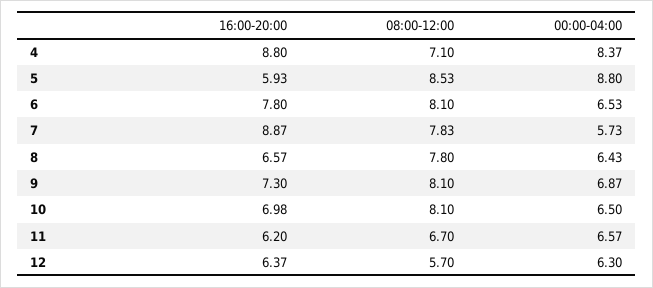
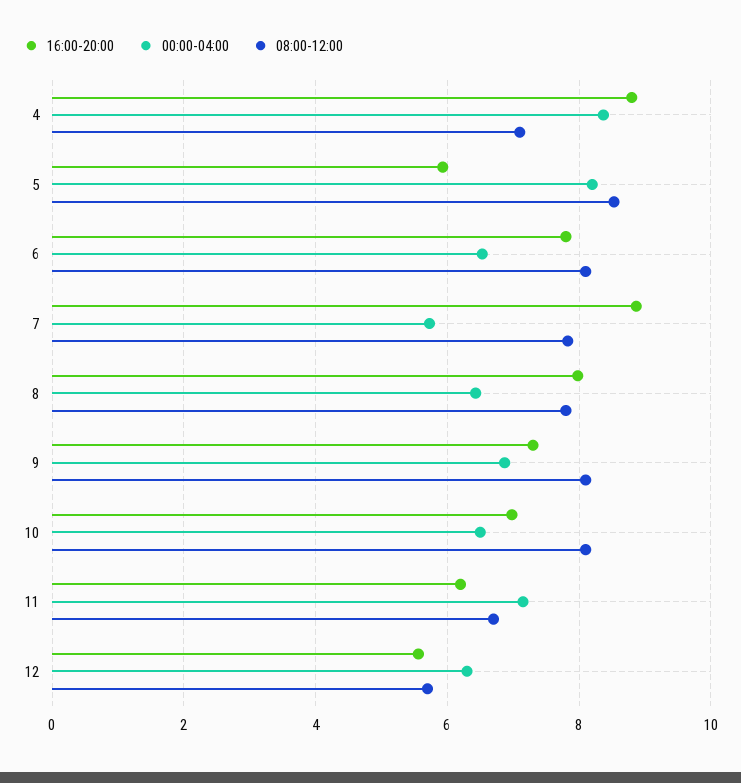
  {
    "16:00-20:00": {
      "4": 8.8,
      "5": 5.93,
      "6": 7.8,
      "7": 8.87,
-     "8": 6.57,
+     "8": 8,
      "9": 7.3,
      "10": 6.98,
      "11": 6.2,
-     "12": 6.37
+     "12": 5.6
    },
    "08:00-12:00": {
      "4": 7.1,
      "5": 8.53,
      "6": 8.1,
      "7": 7.83,
      "8": 7.8,
      "9": 8.1,
      "10": 8.1,
      "11": 6.7,
      "12": 5.7
    },
    "00:00-04:00": {
      "4": 8.37,
-     "5": 8.8,
+     "5": 8.2,
      "6": 6.53,
      "7": 5.73,
      "8": 6.43,
      "9": 6.87,
      "10": 6.5,
-     "11": 6.57,
+     "11": 7.2,
      "12": 6.3
    }
  }

